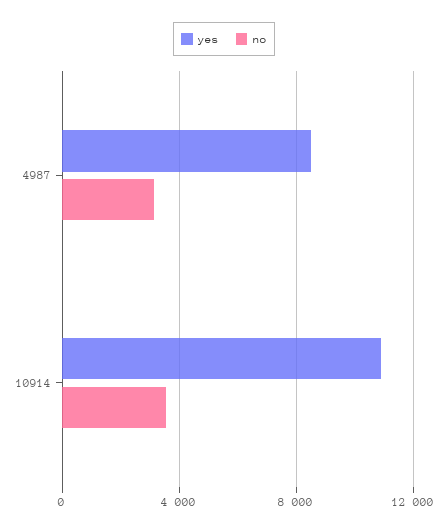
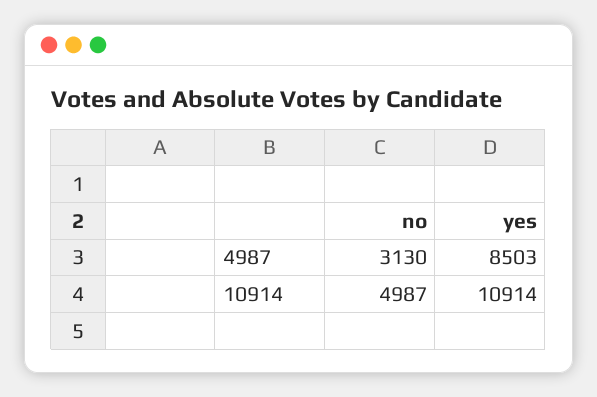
  {
    "yes": {
      "4987": 8503,
      "10914": 10914
    },
    "no": {
      "4987": 3130,
-     "10914": 3500
+     "10914": 4987
    }
  }

